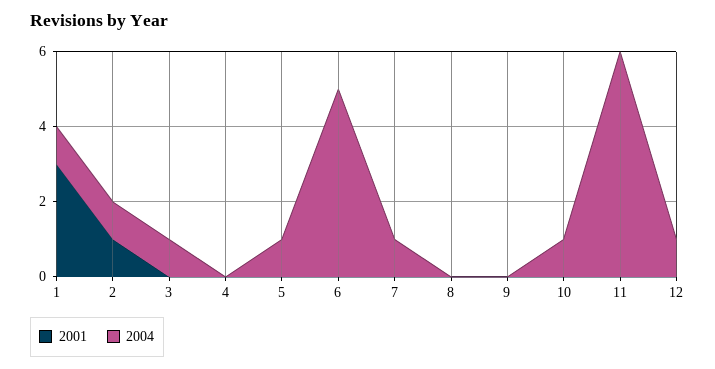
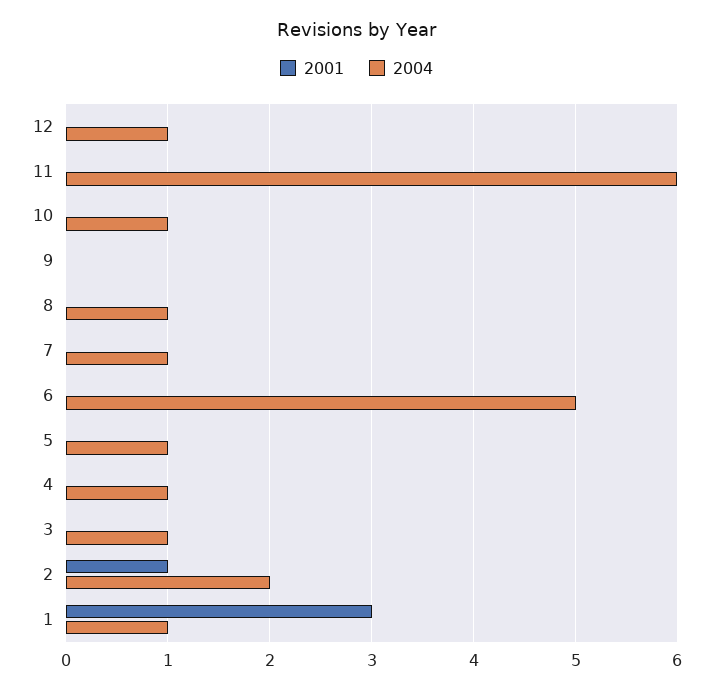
  {
    "2001": {
      "1": 3,
      "2": 1,
      "3": 0,
      "4": 0,
      "5": 0,
      "6": 0,
      "7": 0,
      "8": 0,
      "9": 0,
      "10": 0,
      "11": 0,
      "12": 0
    },
    "2004": {
      "1": 1,
-     "2": 1,
+     "2": 2,
      "3": 1,
-     "4": 0,
+     "4": 1,
      "5": 1,
      "6": 5,
      "7": 1,
-     "8": 0,
+     "8": 1,
      "9": 0,
      "10": 1,
      "11": 6,
      "12": 1
    }
  }

